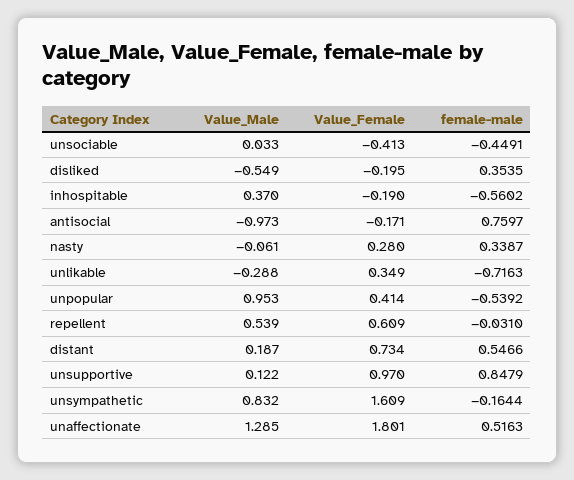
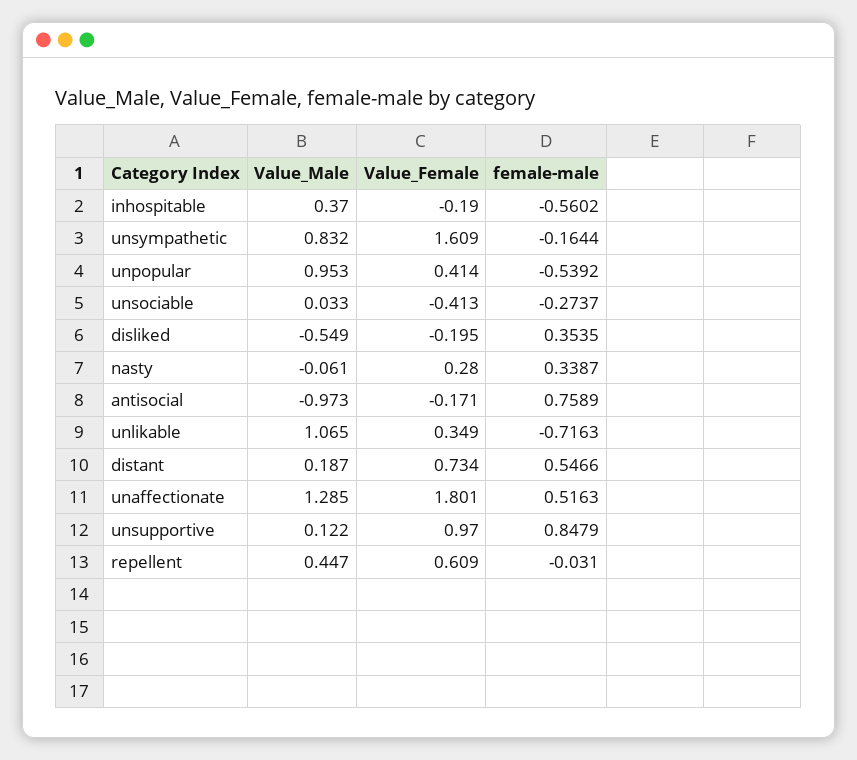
  {
    "Value_Male": {
      "unsociable": 0.033,
      "disliked": -0.549,
      "inhospitable": 0.37,
      "antisocial": -0.973,
      "nasty": -0.061,
-     "unlikable": -0.288,
+     "unlikable": 1.065,
      "unpopular": 0.953,
-     "repellent": 0.539,
+     "repellent": 0.447,
      "distant": 0.187,
      "unsupportive": 0.122,
      "unsympathetic": 0.832,
      "unaffectionate": 1.285
    },
    "Value_Female": {
      "unsociable": -0.413,
      "disliked": -0.195,
      "inhospitable": -0.19,
      "antisocial": -0.171,
      "nasty": 0.28,
      "unlikable": 0.349,
      "unpopular": 0.414,
      "repellent": 0.609,
      "distant": 0.734,
      "unsupportive": 0.97,
      "unsympathetic": 1.609,
      "unaffectionate": 1.801
    },
    "female-male": {
-     "unsociable": -0.4491,
+     "unsociable": -0.2737,
      "disliked": 0.3535,
      "inhospitable": -0.5602,
-     "antisocial": 0.7597,
+     "antisocial": 0.7589,
      "nasty": 0.3387,
      "unlikable": -0.7163,
      "unpopular": -0.5392,
      "repellent": -0.031,
      "distant": 0.5466,
      "unsupportive": 0.8479,
      "unsympathetic": -0.1644,
      "unaffectionate": 0.5163
    }
  }

